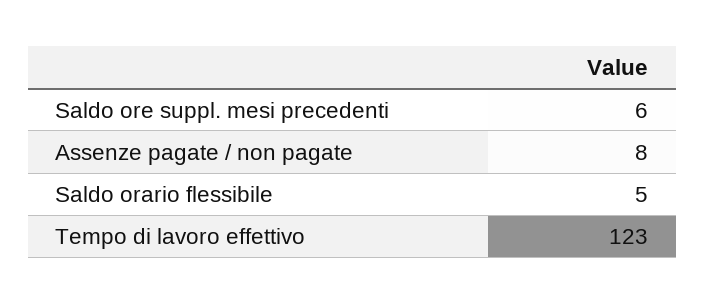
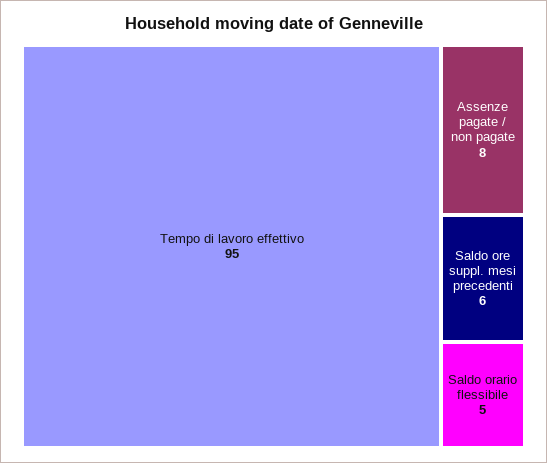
  {
    "Saldo ore suppl. mesi precedenti": 6,
    "Assenze pagate / non pagate": 8,
    "Saldo orario flessibile": 5,
-   "Tempo di lavoro effettivo": 123
+   "Tempo di lavoro effettivo": 95
  }

